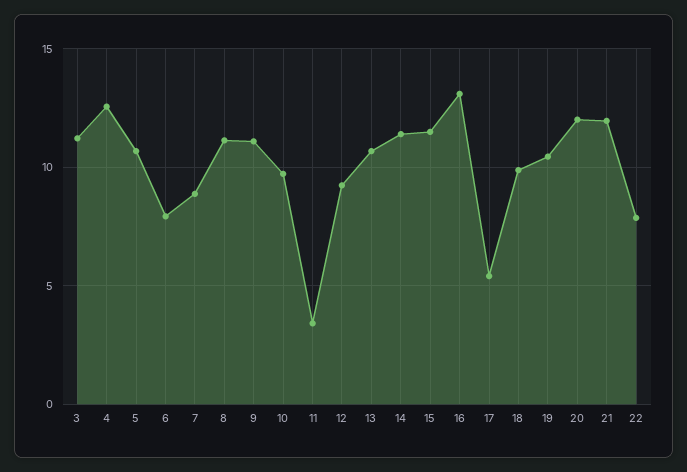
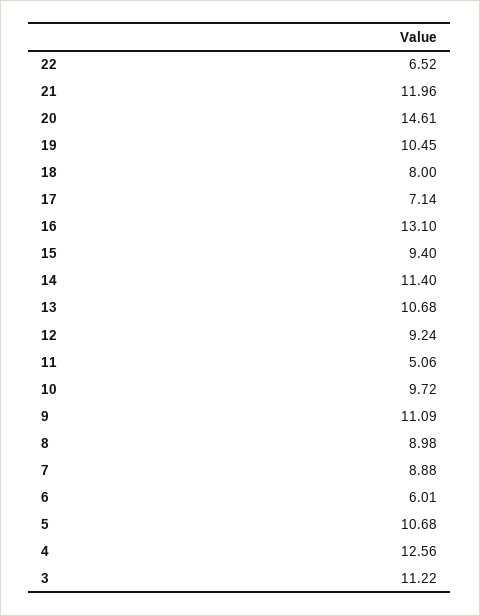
  {
    "3": 11.22,
    "4": 12.56,
    "5": 10.68,
-   "6": 8,
+   "6": 6.01,
    "7": 8.88,
-   "8": 11,
+   "8": 8.98,
    "9": 11.09,
    "10": 9.72,
-   "11": 3.5,
+   "11": 5.06,
    "12": 9.24,
    "13": 10.68,
    "14": 11.4,
-   "15": 11.5,
+   "15": 9.4,
    "16": 13.1,
-   "17": 5.5,
+   "17": 7.14,
-   "18": 10,
+   "18": 8,
    "19": 10.45,
-   "20": 12,
+   "20": 14.61,
    "21": 11.96,
-   "22": 8
+   "22": 6.52
  }

